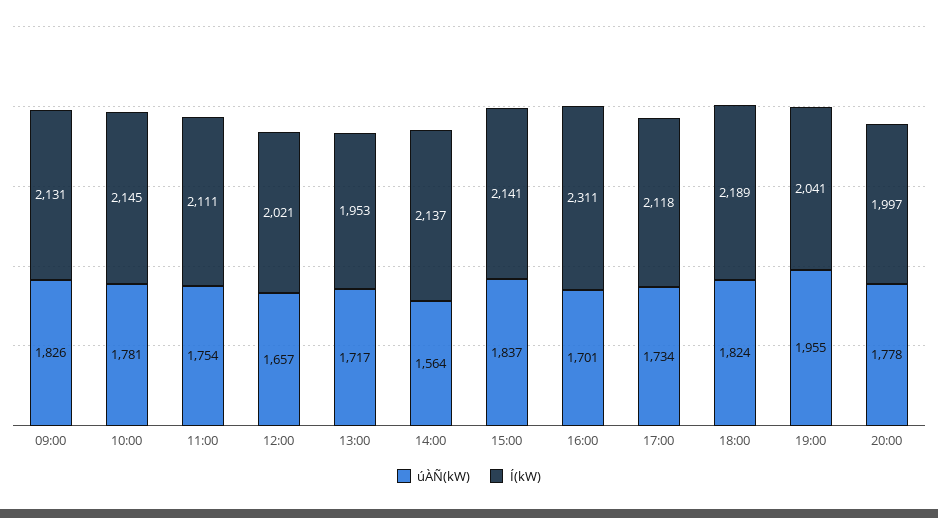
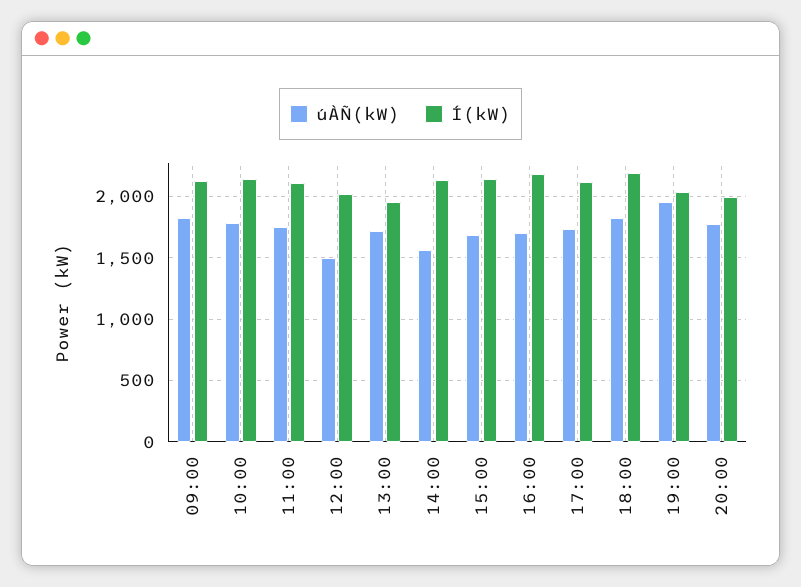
  {
    "úÀÑ(kW)": {
      "09:00": 1826,
      "10:00": 1781,
      "11:00": 1754,
-     "12:00": 1657,
+     "12:00": 1500,
      "13:00": 1717,
      "14:00": 1564,
-     "15:00": 1837,
+     "15:00": 1700,
      "16:00": 1701,
      "17:00": 1734,
      "18:00": 1824,
      "19:00": 1955,
      "20:00": 1778
    },
    "Í(kW)": {
      "09:00": 2131,
      "10:00": 2145,
      "11:00": 2111,
      "12:00": 2021,
      "13:00": 1953,
      "14:00": 2137,
      "15:00": 2141,
-     "16:00": 2311,
+     "16:00": 2200,
      "17:00": 2118,
      "18:00": 2189,
      "19:00": 2041,
      "20:00": 1997
    }
  }

